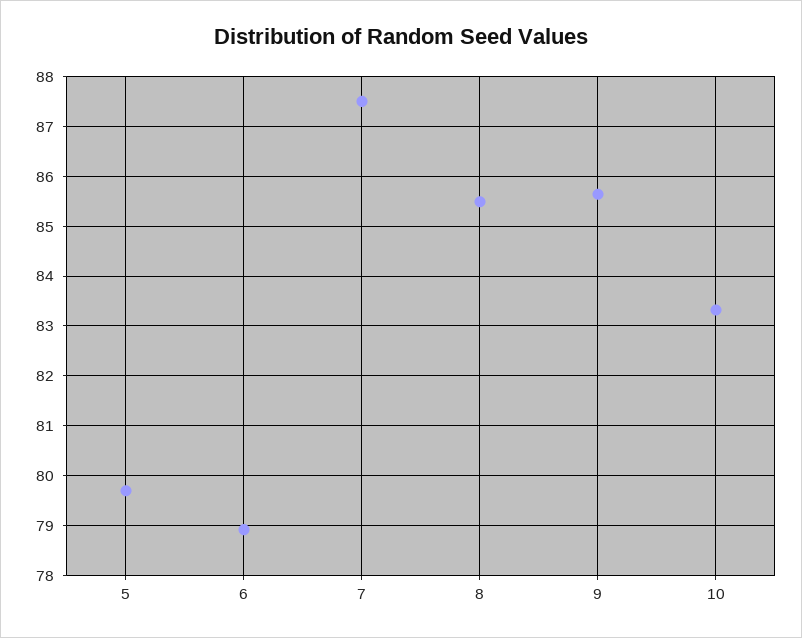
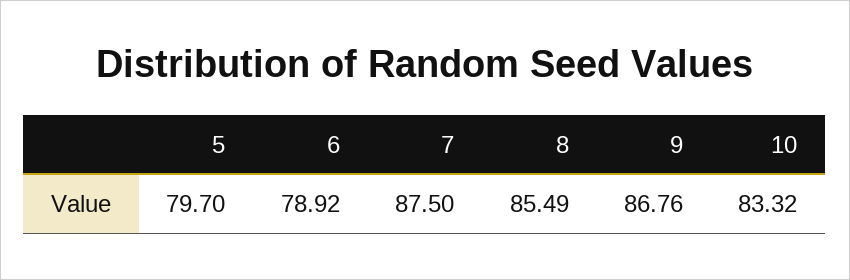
  {
    "5": 79.7,
    "6": 78.92,
    "7": 87.5,
    "8": 85.49,
-   "9": 85.6,
+   "9": 86.76,
    "10": 83.32
  }

